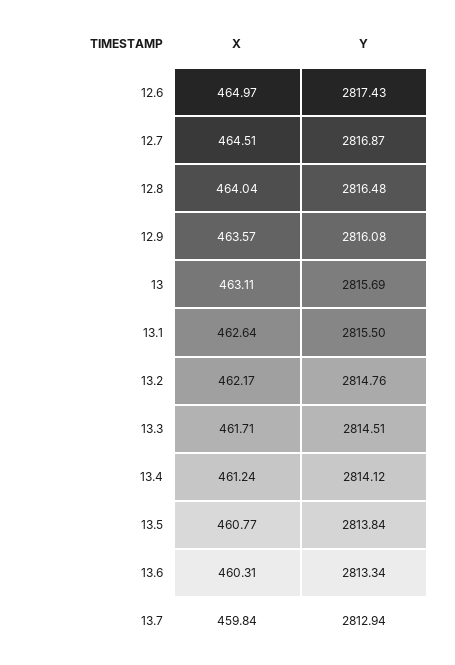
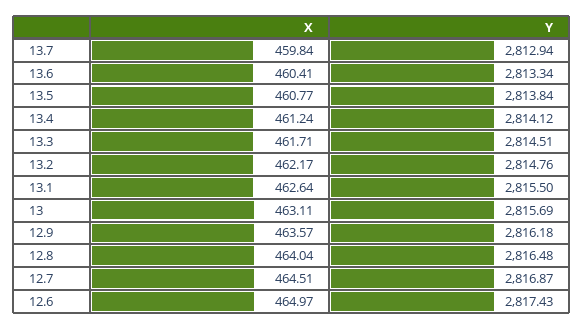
  {
    "X": {
      "12.6": 464.97,
      "12.7": 464.51,
      "12.8": 464.04,
      "12.9": 463.57,
      "13": 463.11,
      "13.1": 462.64,
      "13.2": 462.17,
      "13.3": 461.71,
      "13.4": 461.24,
      "13.5": 460.77,
-     "13.6": 460.31,
+     "13.6": 460.41,
      "13.7": 459.84
    },
    "Y": {
      "12.6": 2817.43,
      "12.7": 2816.87,
      "12.8": 2816.48,
-     "12.9": 2816.08,
+     "12.9": 2816.18,
      "13": 2815.69,
      "13.1": 2815.5,
      "13.2": 2814.76,
      "13.3": 2814.51,
      "13.4": 2814.12,
      "13.5": 2813.84,
      "13.6": 2813.34,
      "13.7": 2812.94
    }
  }

